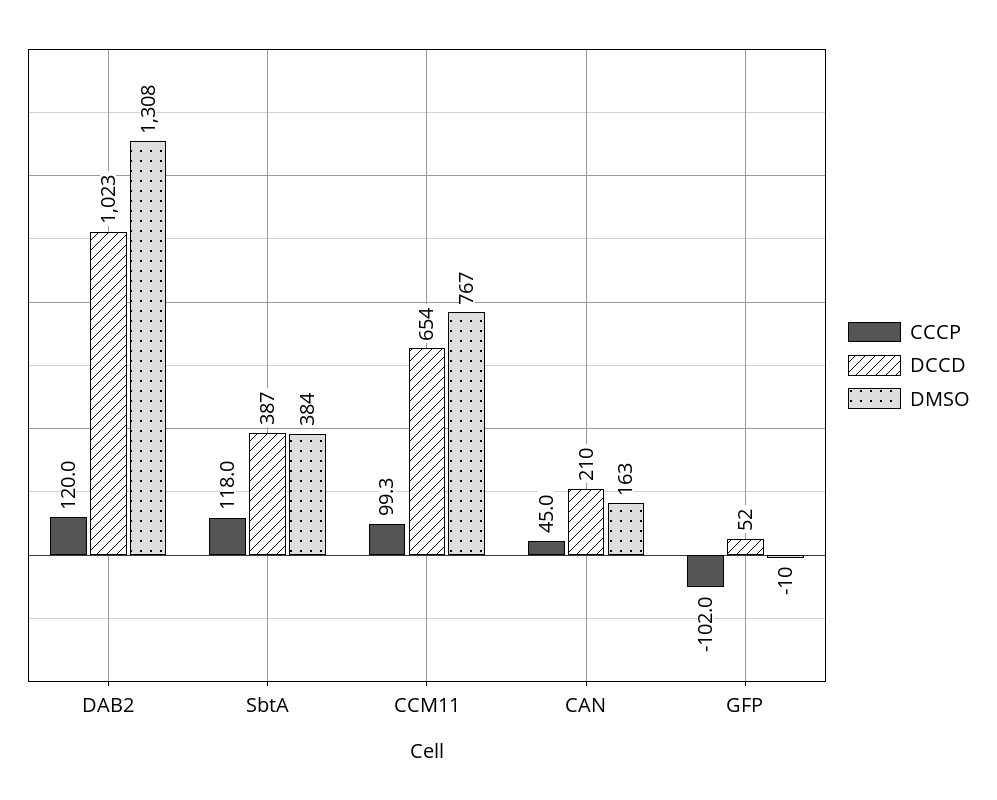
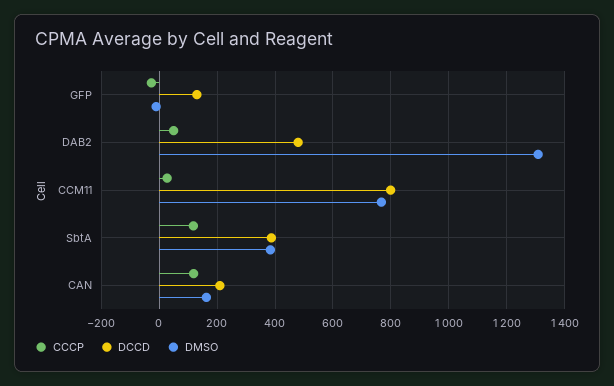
  {
    "CCCP": {
-     "DAB2": 120,
+     "DAB2": 50,
      "SbtA": 118,
-     "CCM11": 99.3,
+     "CCM11": 25,
-     "CAN": 45,
+     "CAN": 125,
-     "GFP": -102
+     "GFP": -25
    },
    "DCCD": {
-     "DAB2": 1023,
+     "DAB2": 475,
      "SbtA": 387,
-     "CCM11": 654,
+     "CCM11": 800,
      "CAN": 210,
-     "GFP": 52
+     "GFP": 125
    },
    "DMSO": {
      "DAB2": 1308,
      "SbtA": 384,
      "CCM11": 767,
      "CAN": 163,
      "GFP": -10
    }
  }

